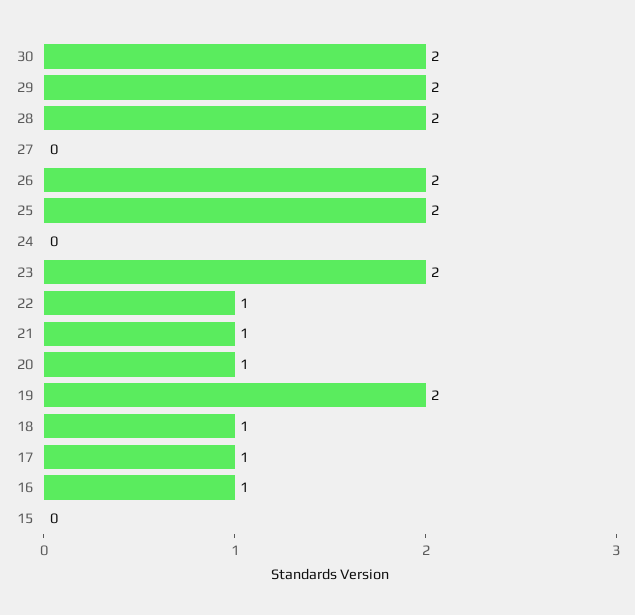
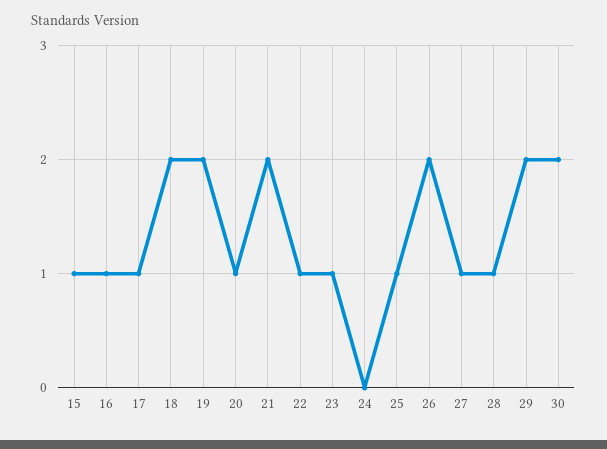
  {
    "30": 2,
    "29": 2,
-   "28": 2,
+   "28": 1,
-   "27": 0,
+   "27": 1,
    "26": 2,
-   "25": 2,
+   "25": 1,
    "24": 0,
-   "23": 2,
+   "23": 1,
    "22": 1,
-   "21": 1,
+   "21": 2,
    "20": 1,
    "19": 2,
-   "18": 1,
+   "18": 2,
    "17": 1,
    "16": 1,
-   "15": 0
+   "15": 1
  }

